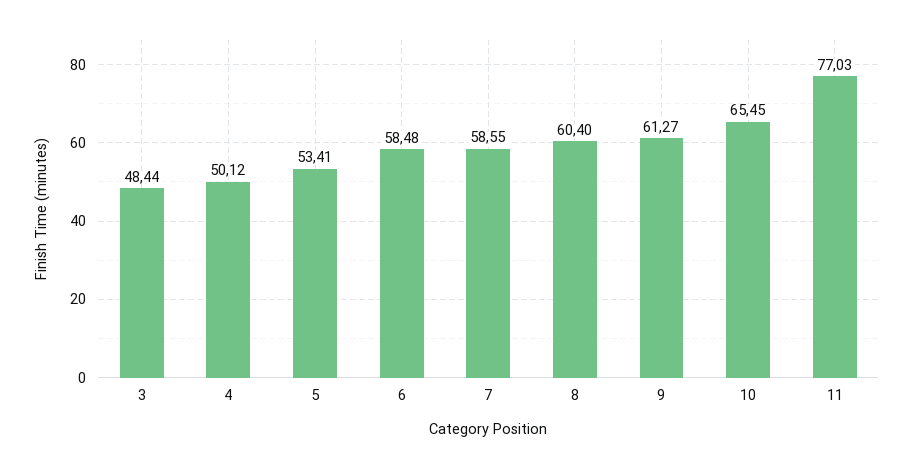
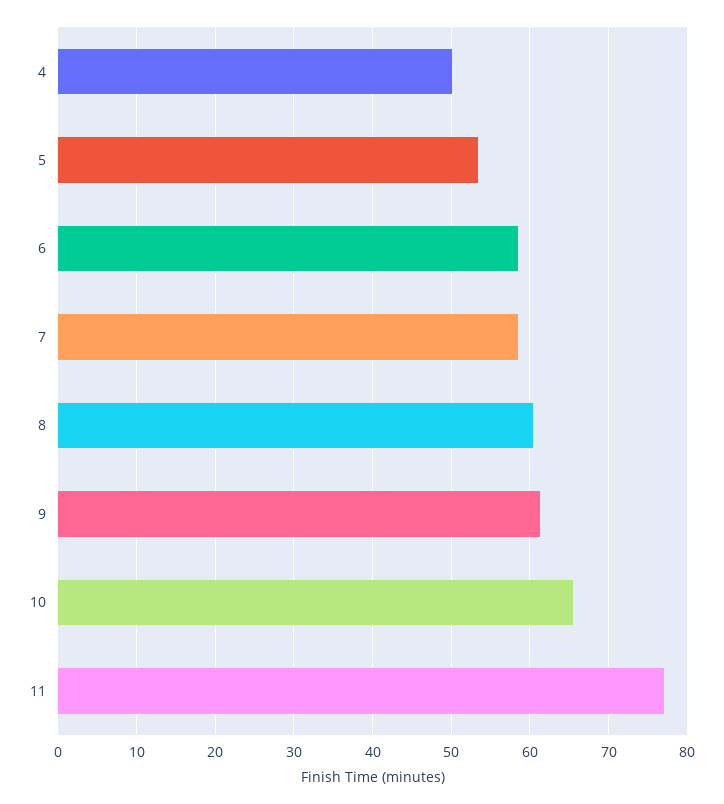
  {
-   "3": 48.44,
    "4": 50.12,
    "5": 53.41,
    "6": 58.48,
    "7": 58.55,
    "8": 60.4,
    "9": 61.27,
    "10": 65.45,
    "11": 77.03
  }

